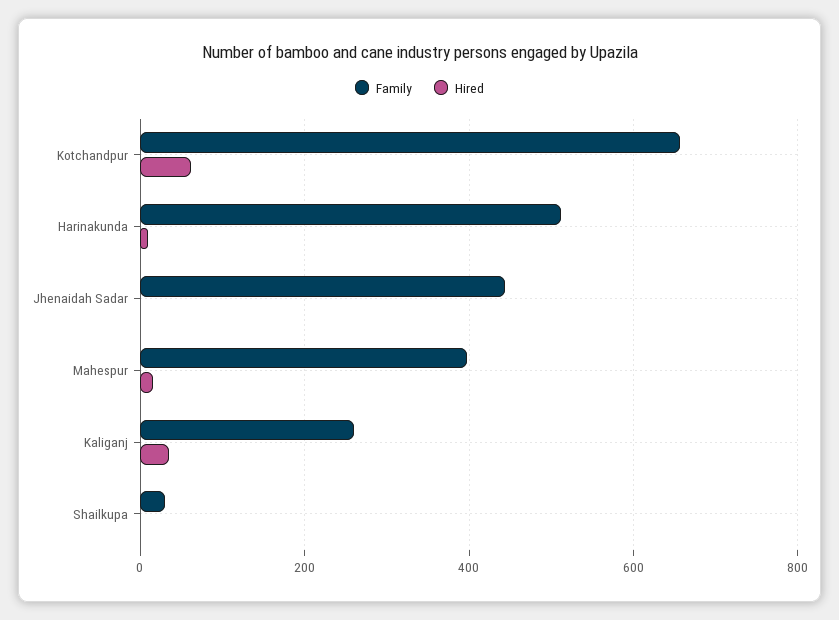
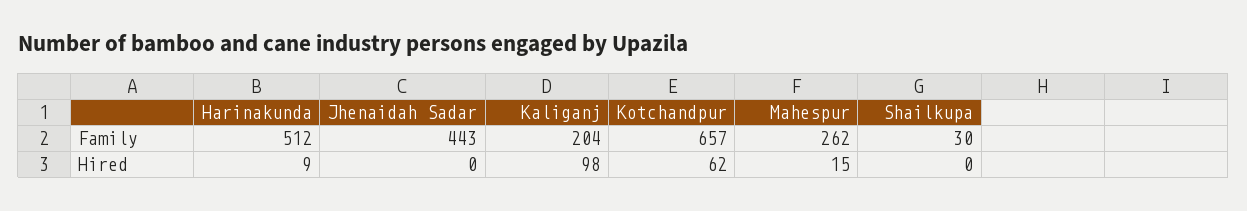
  {
    "Family": {
      "Kotchandpur": 657,
      "Harinakunda": 512,
      "Jhenaidah Sadar": 443,
-     "Mahespur": 400,
+     "Mahespur": 262,
-     "Kaliganj": 260,
+     "Kaliganj": 204,
      "Shailkupa": 30
    },
    "Hired": {
      "Kotchandpur": 62,
      "Harinakunda": 9,
      "Jhenaidah Sadar": 0,
      "Mahespur": 15,
-     "Kaliganj": 40,
+     "Kaliganj": 98,
      "Shailkupa": 0
    }
  }

